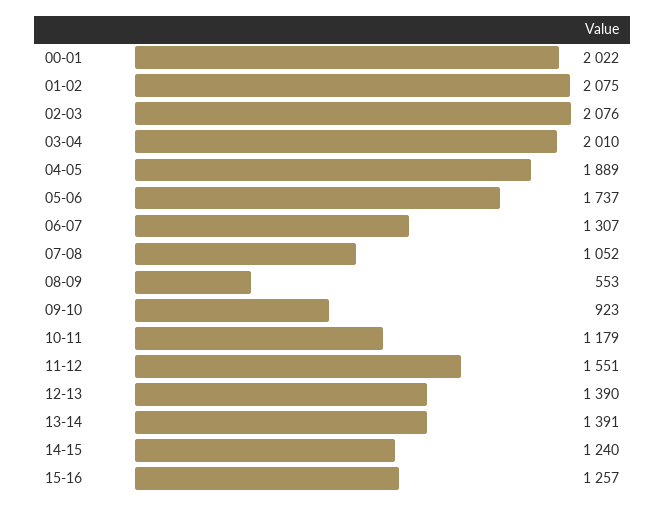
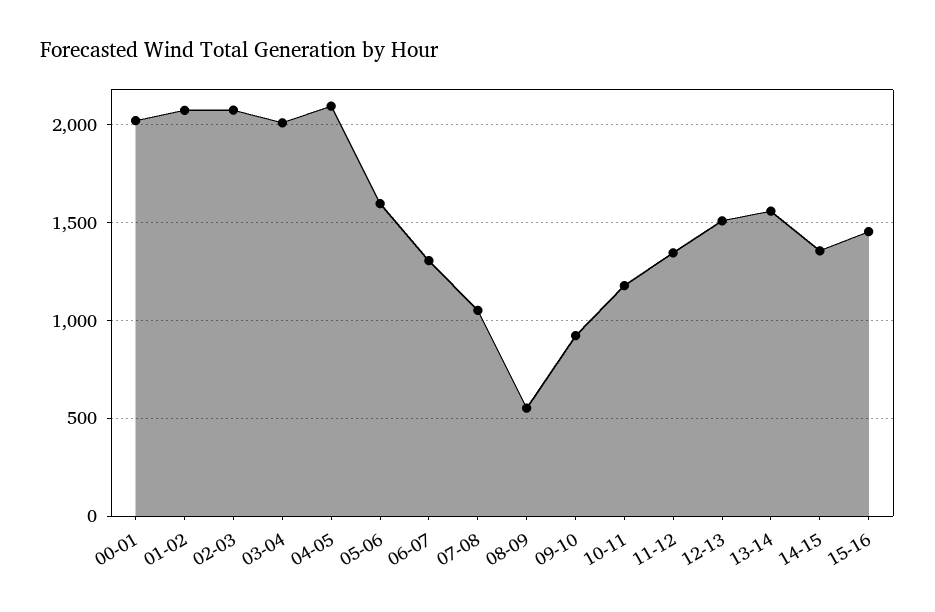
  {
    "00-01": 2022,
    "01-02": 2075,
    "02-03": 2076,
    "03-04": 2010,
-   "04-05": 1889,
+   "04-05": 2100,
-   "05-06": 1737,
+   "05-06": 1600,
    "06-07": 1307,
    "07-08": 1052,
    "08-09": 553,
    "09-10": 923,
    "10-11": 1179,
-   "11-12": 1551,
+   "11-12": 1350,
-   "12-13": 1390,
+   "12-13": 1500,
-   "13-14": 1391,
+   "13-14": 1550,
-   "14-15": 1240,
+   "14-15": 1350,
-   "15-16": 1257
+   "15-16": 1450
  }

